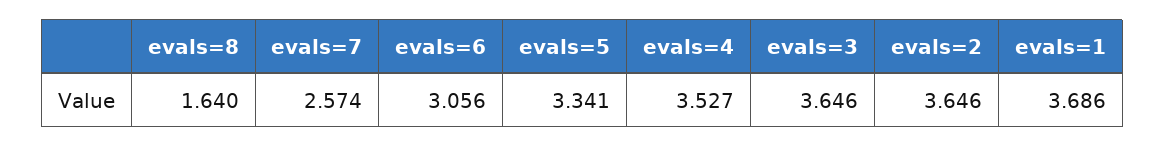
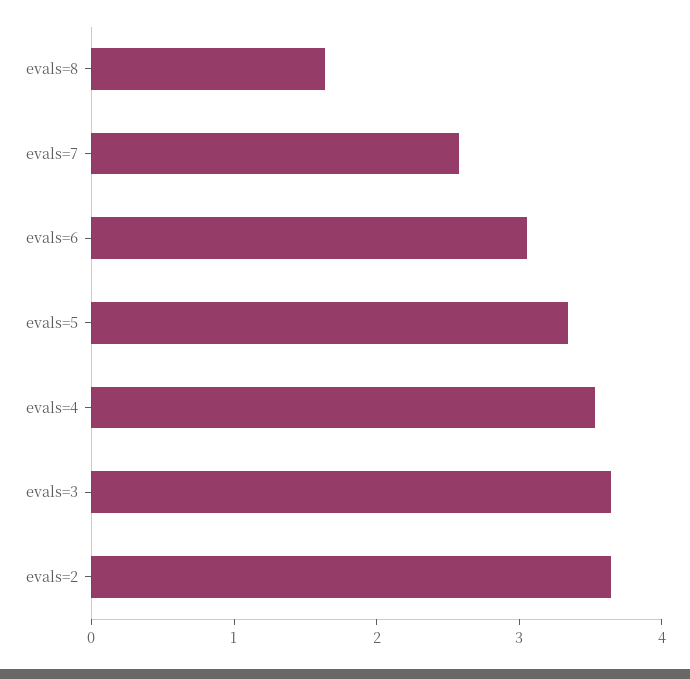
  {
    "evals=8": 1.64,
    "evals=7": 2.574,
    "evals=6": 3.056,
    "evals=5": 3.341,
    "evals=4": 3.527,
    "evals=3": 3.646,
-   "evals=2": 3.646,
+   "evals=2": 3.646
-   "evals=1": 3.686
  }

